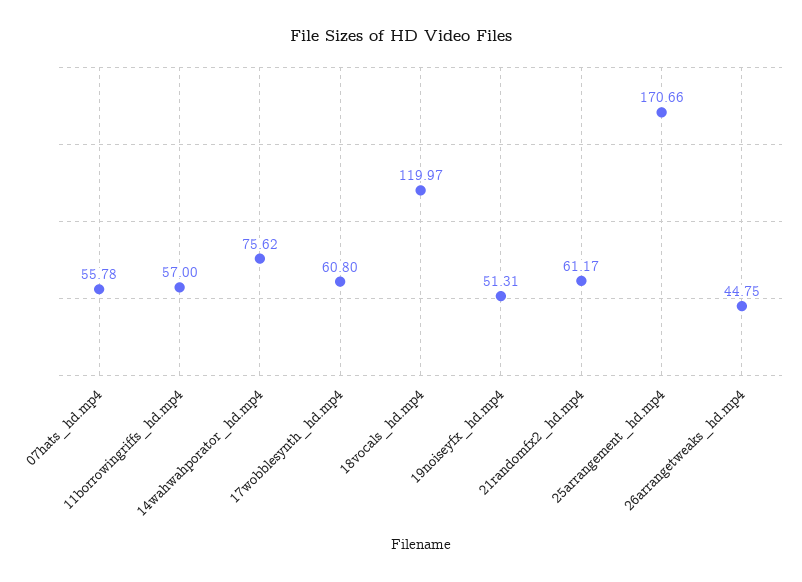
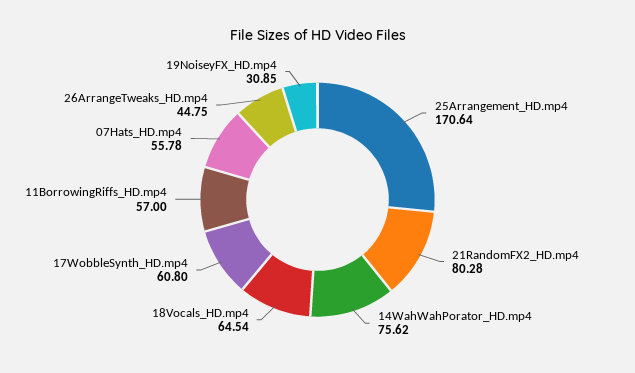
  {
    "07hats_hd.mp4": 55.78,
    "11borrowingriffs_hd.mp4": 57,
    "14wahwahporator_hd.mp4": 75.62,
    "17wobblesynth_hd.mp4": 60.8,
-   "18vocals_hd.mp4": 119.97,
+   "18vocals_hd.mp4": 64.54,
-   "19noiseyfx_hd.mp4": 51.31,
+   "19noiseyfx_hd.mp4": 30.85,
-   "21randomfx2_hd.mp4": 61.17,
+   "21randomfx2_hd.mp4": 80.28,
-   "25arrangement_hd.mp4": 170.66,
+   "25arrangement_hd.mp4": 170.64,
    "26arrangetweaks_hd.mp4": 44.75
  }

